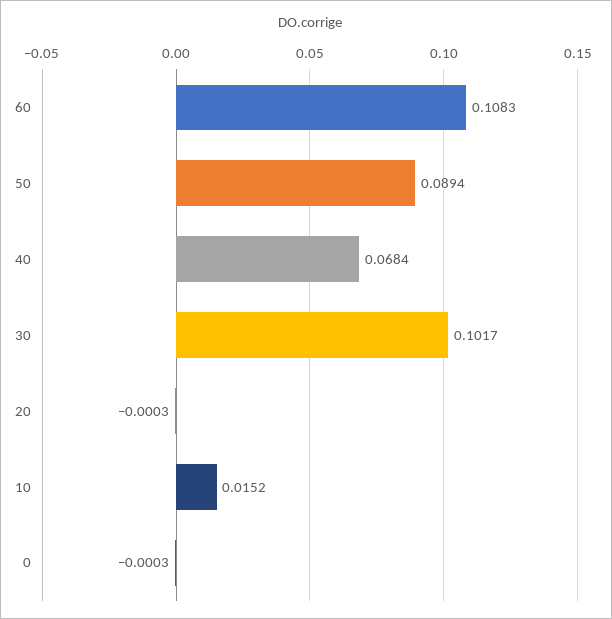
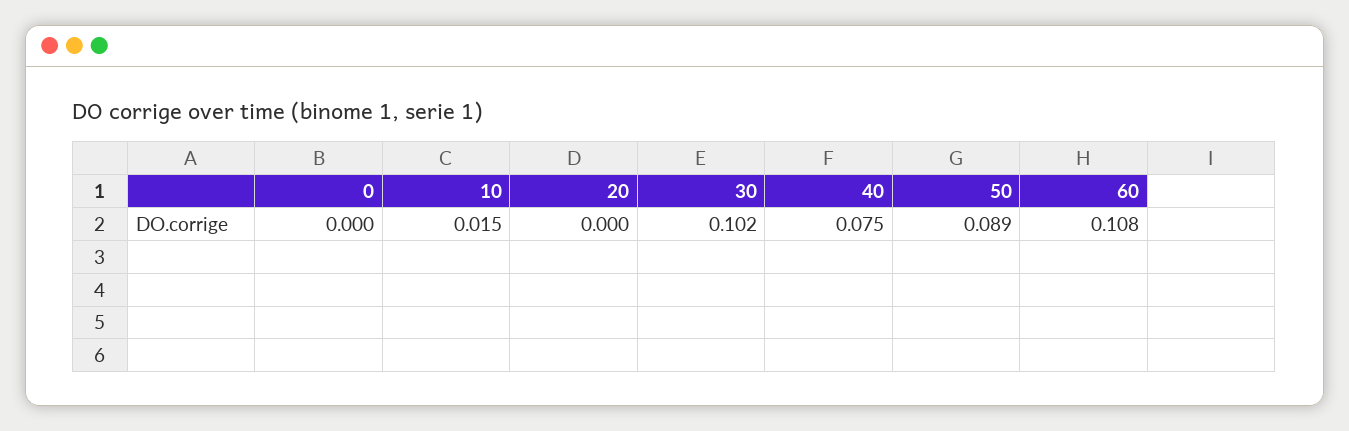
  {
    "60": 0.1083,
    "50": 0.0894,
-   "40": 0.0684,
+   "40": 0.075,
    "30": 0.1017,
    "20": -0.0003,
    "10": 0.0152,
    "0": -0.0003
  }

